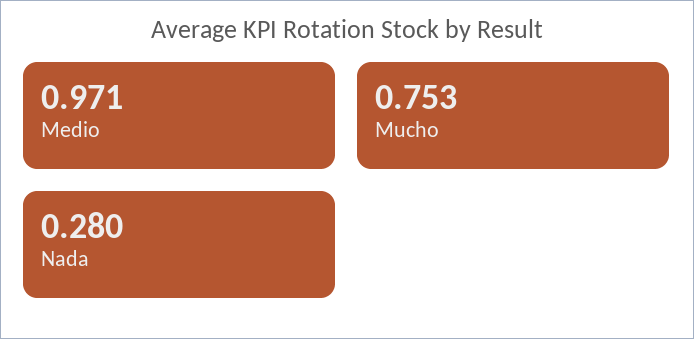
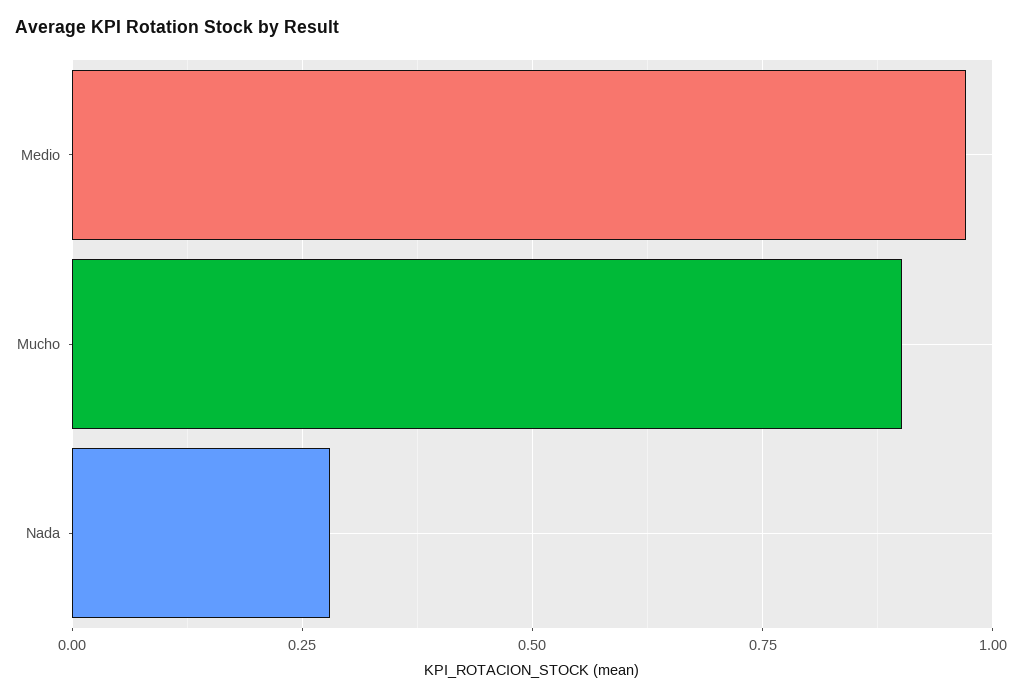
  {
    "Medio": 0.971,
-   "Mucho": 0.753,
+   "Mucho": 0.9,
    "Nada": 0.28
  }

